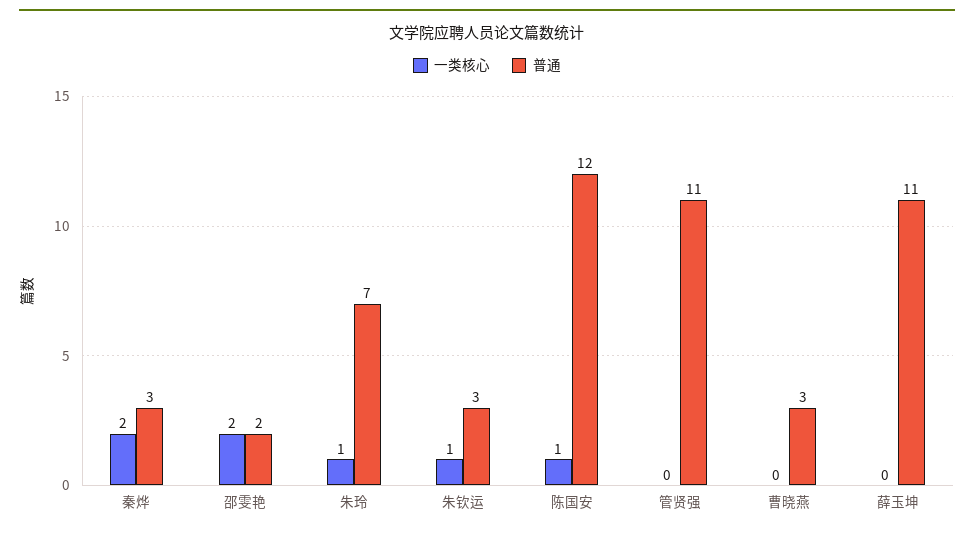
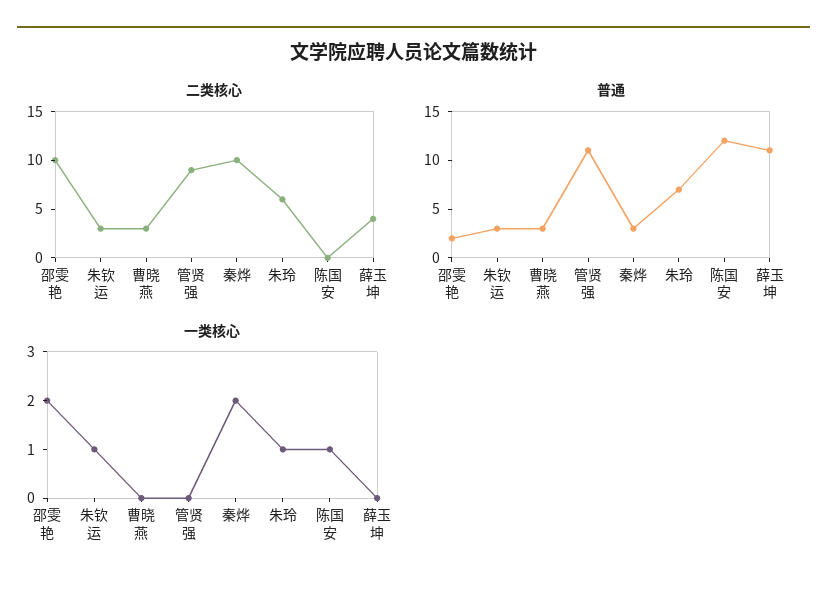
  {
    "一类核心": {
      "秦烨": 2,
      "邵雯艳": 2,
      "朱玲": 1,
      "朱钦运": 1,
      "陈国安": 1,
      "管贤强": 0,
      "曹晓燕": 0,
      "薛玉坤": 0
    },
    "普通": {
      "秦烨": 3,
      "邵雯艳": 2,
      "朱玲": 7,
      "朱钦运": 3,
      "陈国安": 12,
      "管贤强": 11,
      "曹晓燕": 3,
      "薛玉坤": 11
-   }
+   },
+   "二类核心": {
+     "邵雯艳": 10,
+     "朱钦运": 3,
+     "曹晓燕": 3,
+     "管贤强": 9,
+     "秦烨": 10,
+     "朱玲": 6,
+     "陈国安": 0,
+     "薛玉坤": 4
+   }
  }

